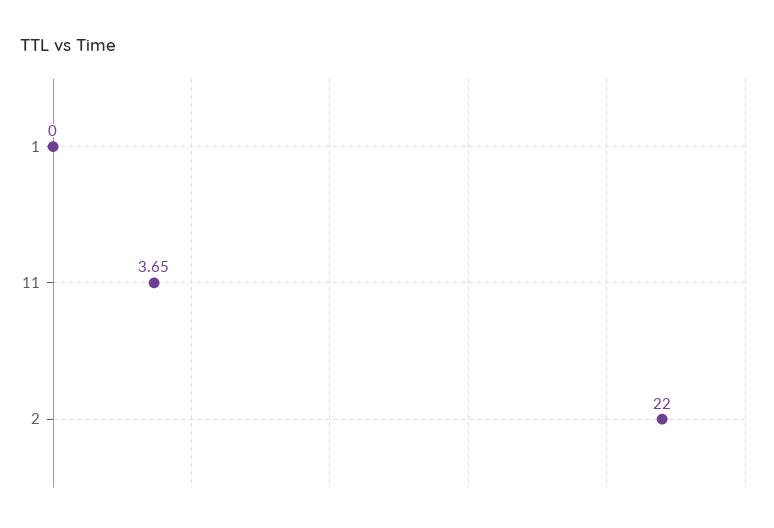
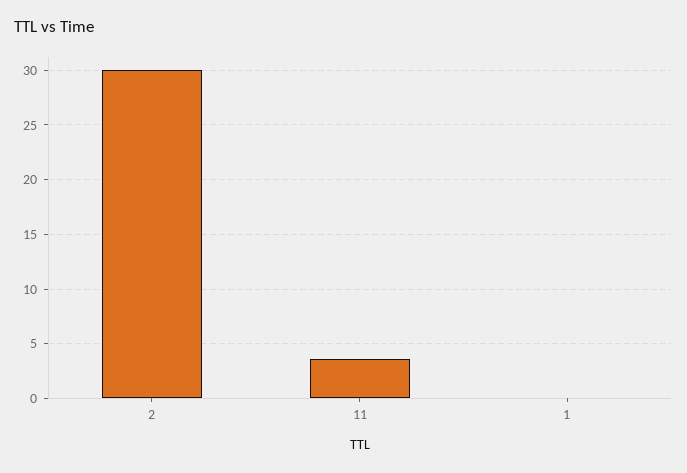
  {
    "1": 0,
    "11": 3.65,
-   "2": 22
+   "2": 30
  }

